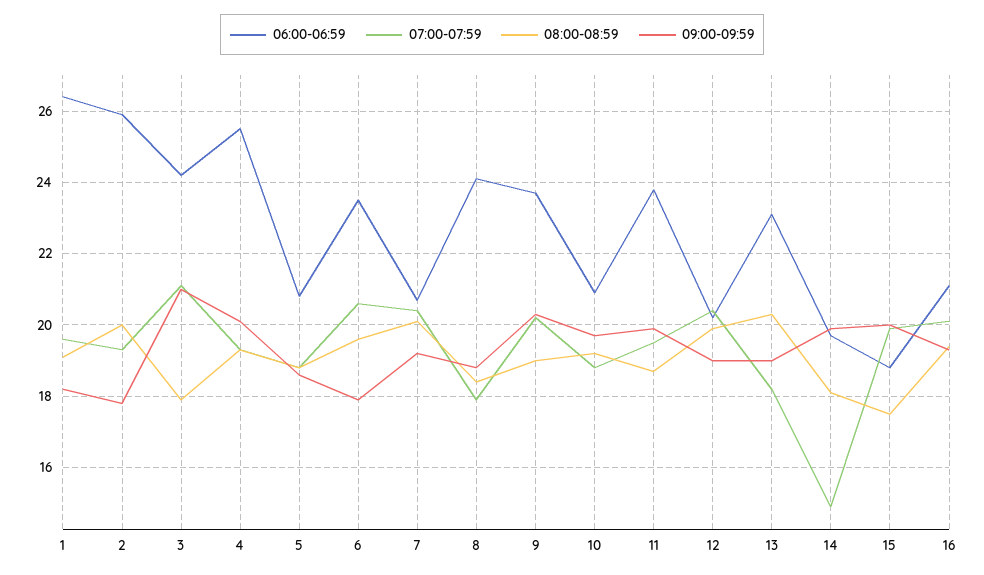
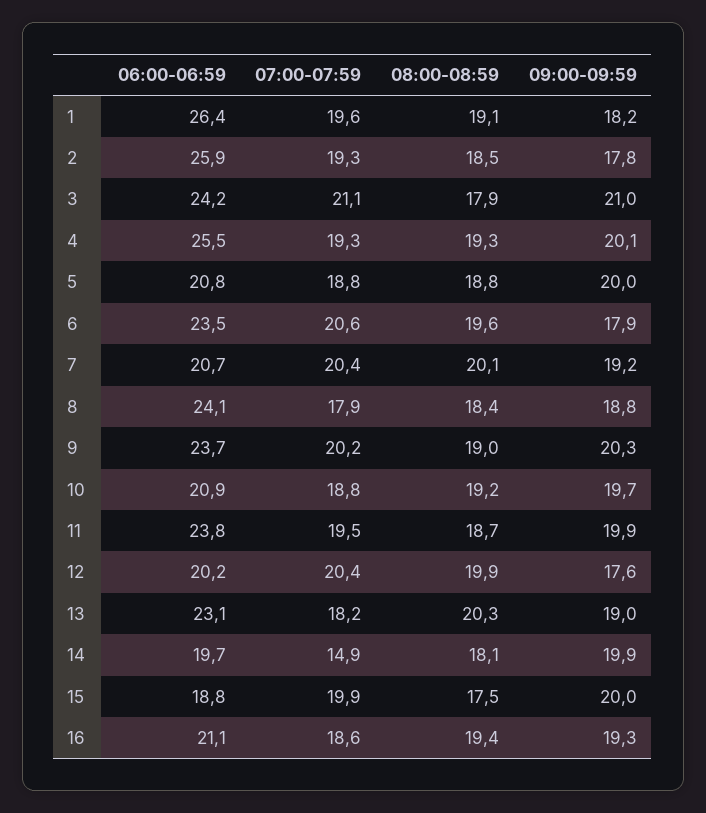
  {
    "06:00-06:59": {
      "1": 26.4,
      "2": 25.9,
      "3": 24.2,
      "4": 25.5,
      "5": 20.8,
      "6": 23.5,
      "7": 20.7,
      "8": 24.1,
      "9": 23.7,
      "10": 20.9,
      "11": 23.8,
      "12": 20.2,
      "13": 23.1,
      "14": 19.7,
      "15": 18.8,
      "16": 21.1
    },
    "07:00-07:59": {
      "1": 19.6,
      "2": 19.3,
      "3": 21.1,
      "4": 19.3,
      "5": 18.8,
      "6": 20.6,
      "7": 20.4,
      "8": 17.9,
      "9": 20.2,
      "10": 18.8,
      "11": 19.5,
      "12": 20.4,
      "13": 18.2,
      "14": 14.9,
      "15": 19.9,
-     "16": 20
+     "16": 18.6
    },
    "08:00-08:59": {
      "1": 19.1,
-     "2": 20,
+     "2": 18.5,
      "3": 17.9,
      "4": 19.3,
      "5": 18.8,
      "6": 19.6,
      "7": 20.1,
      "8": 18.4,
      "9": 19,
      "10": 19.2,
      "11": 18.7,
      "12": 19.9,
      "13": 20.3,
      "14": 18.1,
      "15": 17.5,
      "16": 19.4
    },
    "09:00-09:59": {
      "1": 18.2,
      "2": 17.8,
      "3": 21,
      "4": 20.1,
-     "5": 18.5,
+     "5": 20,
      "6": 17.9,
      "7": 19.2,
      "8": 18.8,
      "9": 20.3,
      "10": 19.7,
      "11": 19.9,
-     "12": 19,
+     "12": 17.6,
      "13": 19,
      "14": 19.9,
      "15": 20,
      "16": 19.3
    }
  }

